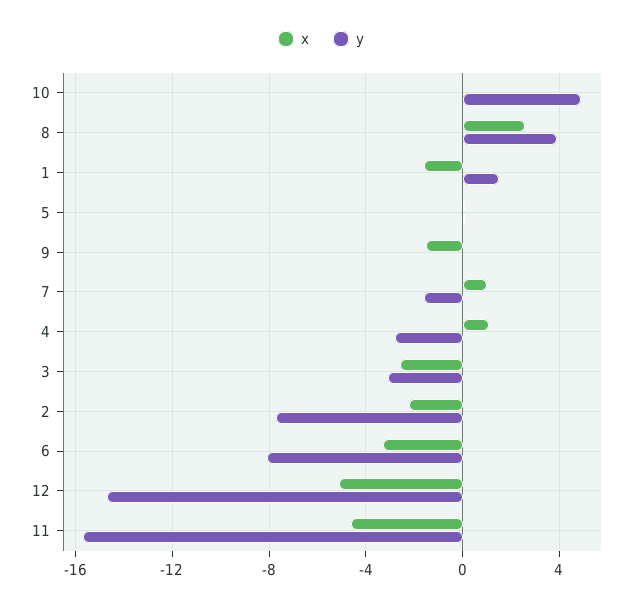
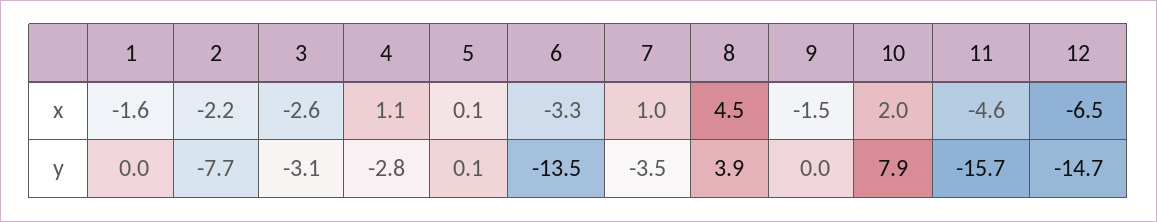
  {
    "x": {
-     "10": 0,
+     "10": 2,
-     "8": 2.5,
+     "8": 4.5,
      "1": -1.6,
      "5": 0.1,
      "9": -1.5,
      "7": 1,
      "4": 1.1,
      "3": -2.6,
      "2": -2.2,
      "6": -3.3,
-     "12": -5,
+     "12": -6.5,
      "11": -4.6
    },
    "y": {
-     "10": 5,
+     "10": 7.9,
      "8": 3.9,
-     "1": 1.5,
+     "1": 0,
      "5": 0.1,
      "9": 0,
-     "7": -1.5,
+     "7": -3.5,
      "4": -2.8,
      "3": -3.1,
      "2": -7.7,
-     "6": -8,
+     "6": -13.5,
      "12": -14.7,
      "11": -15.7
    }
  }

